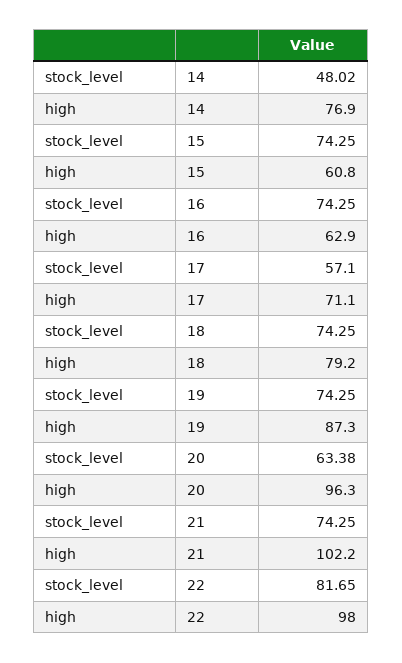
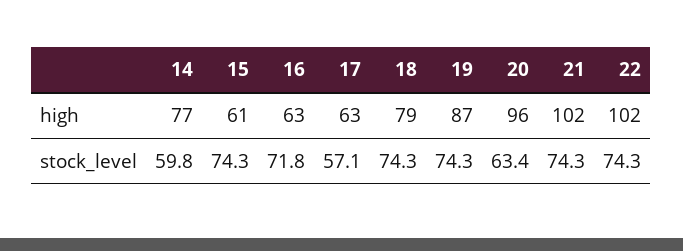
  {
    "stock_level": {
-     "14": 48.02,
+     "14": 59.8,
      "15": 74.25,
-     "16": 74.25,
+     "16": 71.8,
      "17": 57.1,
      "18": 74.25,
      "19": 74.25,
      "20": 63.38,
      "21": 74.25,
-     "22": 81.65
+     "22": 74.3
    },
    "high": {
      "14": 76.9,
      "15": 60.8,
      "16": 62.9,
-     "17": 71.1,
+     "17": 63,
      "18": 79.2,
      "19": 87.3,
      "20": 96.3,
      "21": 102.2,
-     "22": 98
+     "22": 102
    }
  }

